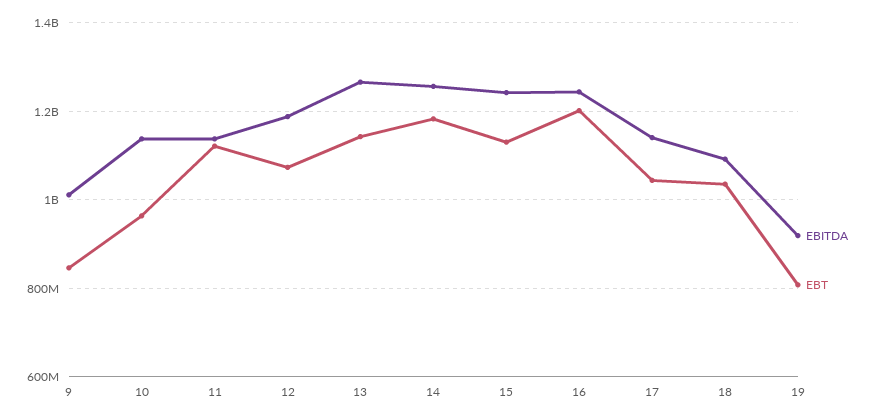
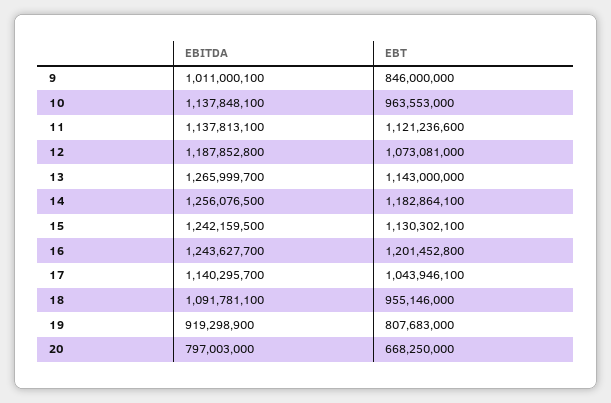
  {
    "EBITDA": {
      "9": 1011000100,
      "10": 1137848100,
      "11": 1137813100,
      "12": 1187852800,
      "13": 1265999700,
      "14": 1256076500,
      "15": 1242159500,
      "16": 1243627700,
      "17": 1140295700,
      "18": 1091781100,
-     "19": 919298900
+     "19": 919298900,
+     "20": 797003000
    },
    "EBT": {
      "9": 846000000,
      "10": 963553000,
      "11": 1121236600,
      "12": 1073081000,
      "13": 1143000000,
      "14": 1182864100,
      "15": 1130302100,
      "16": 1201452800,
      "17": 1043946100,
-     "18": 1040000000,
+     "18": 955146000,
-     "19": 807683000
+     "19": 807683000,
+     "20": 668250000
    }
  }

